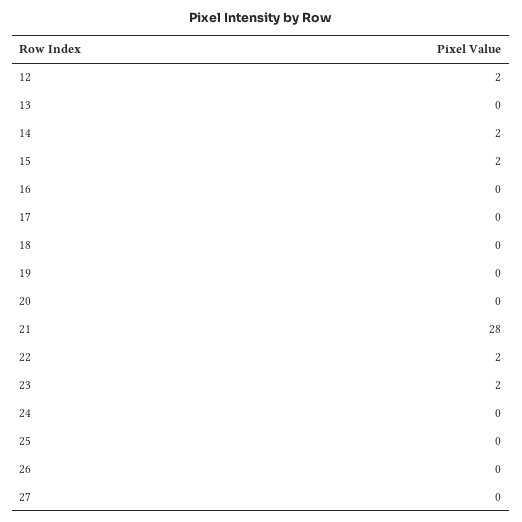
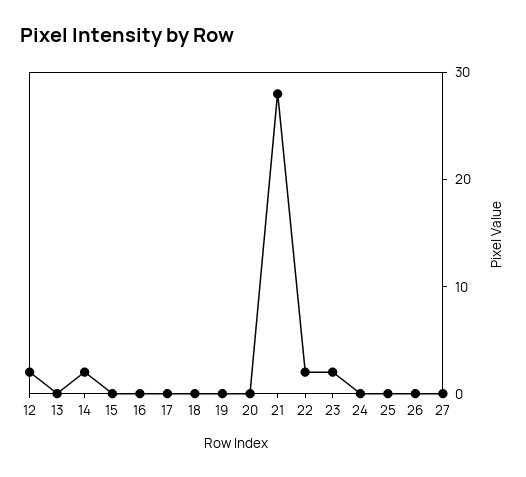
  {
    "12": 2,
    "13": 0,
    "14": 2,
-   "15": 2,
+   "15": 0,
    "16": 0,
    "17": 0,
    "18": 0,
    "19": 0,
    "20": 0,
    "21": 28,
    "22": 2,
    "23": 2,
    "24": 0,
    "25": 0,
    "26": 0,
    "27": 0
  }

